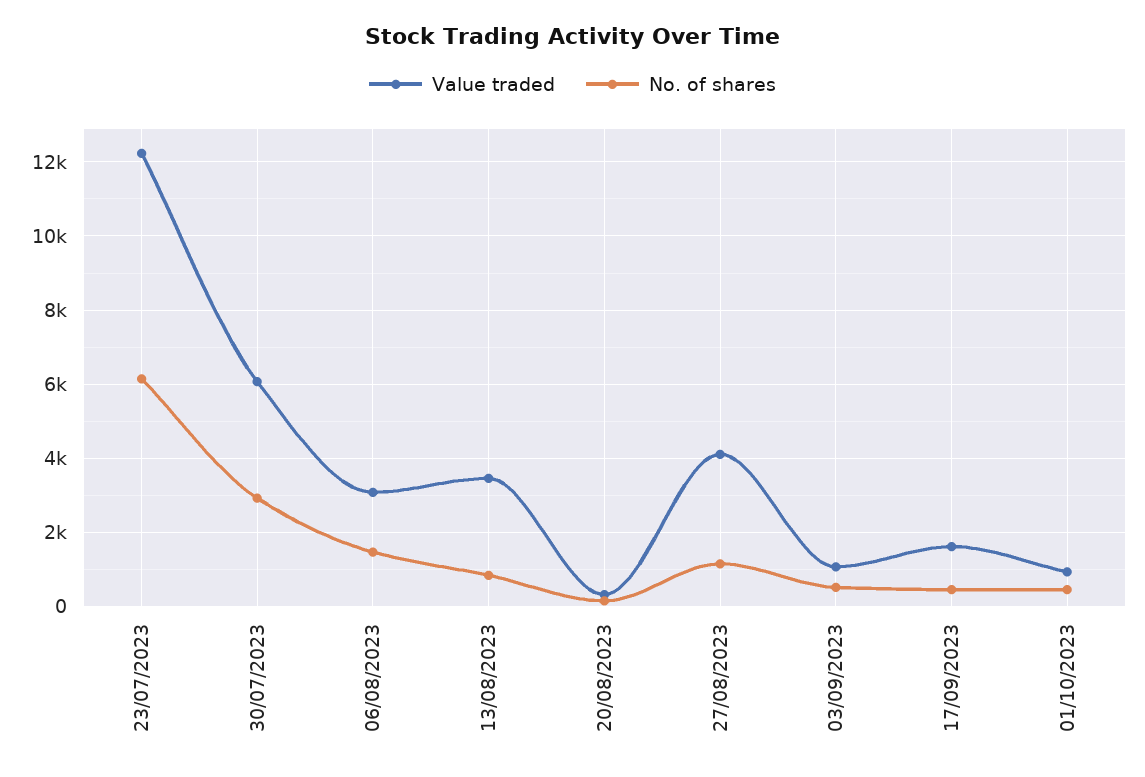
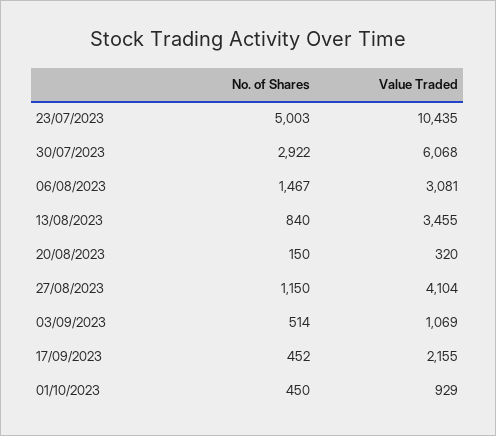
  {
    "Value traded": {
-     "23/07/2023": 12200,
+     "23/07/2023": 10435,
      "30/07/2023": 6068,
      "06/08/2023": 3081,
      "13/08/2023": 3455,
      "20/08/2023": 320,
      "27/08/2023": 4104,
      "03/09/2023": 1069,
-     "17/09/2023": 1600,
+     "17/09/2023": 2155,
      "01/10/2023": 929
    },
    "No. of shares": {
-     "23/07/2023": 6200,
+     "23/07/2023": 5003,
      "30/07/2023": 2922,
      "06/08/2023": 1467,
      "13/08/2023": 840,
      "20/08/2023": 150,
      "27/08/2023": 1150,
      "03/09/2023": 514,
      "17/09/2023": 452,
      "01/10/2023": 450
    }
  }

